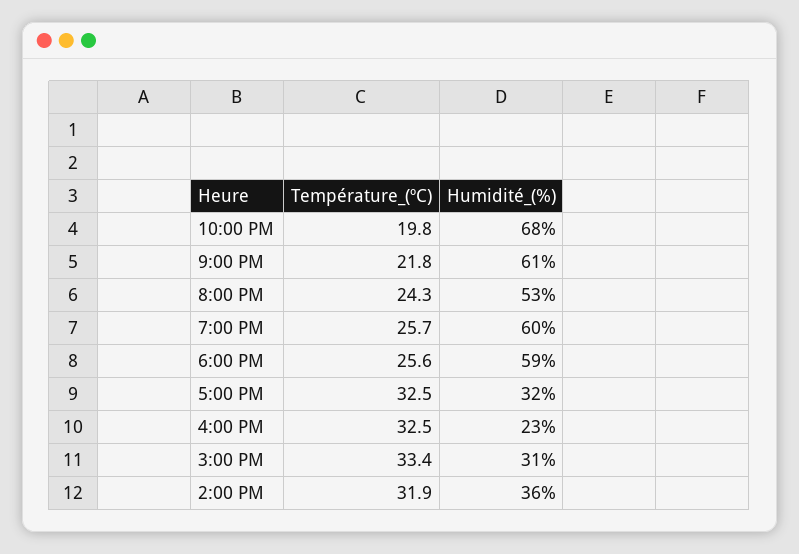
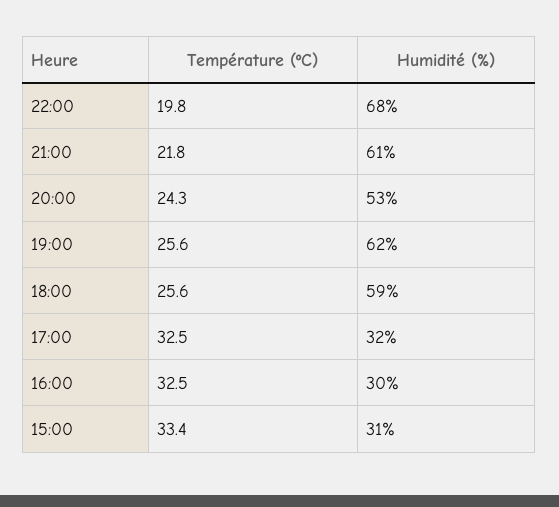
  {
    "Température_(ºC)": {
      "10:00 PM": 19.8,
      "9:00 PM": 21.8,
      "8:00 PM": 24.3,
-     "7:00 PM": 25.7,
+     "7:00 PM": 25.6,
      "6:00 PM": 25.6,
      "5:00 PM": 32.5,
      "4:00 PM": 32.5,
-     "3:00 PM": 33.4,
+     "3:00 PM": 33.4
-     "2:00 PM": 31.9
    },
    "Humidité_(%)": {
      "10:00 PM": 68,
      "9:00 PM": 61,
      "8:00 PM": 53,
-     "7:00 PM": 60,
+     "7:00 PM": 62,
      "6:00 PM": 59,
      "5:00 PM": 32,
-     "4:00 PM": 23,
+     "4:00 PM": 30,
-     "3:00 PM": 31,
+     "3:00 PM": 31
-     "2:00 PM": 36
    }
  }

